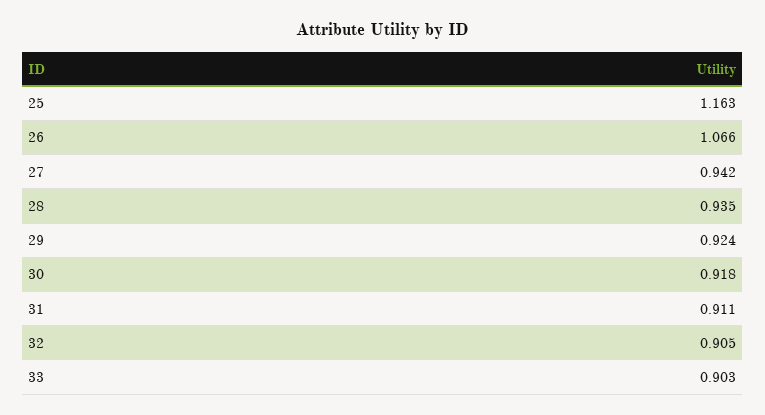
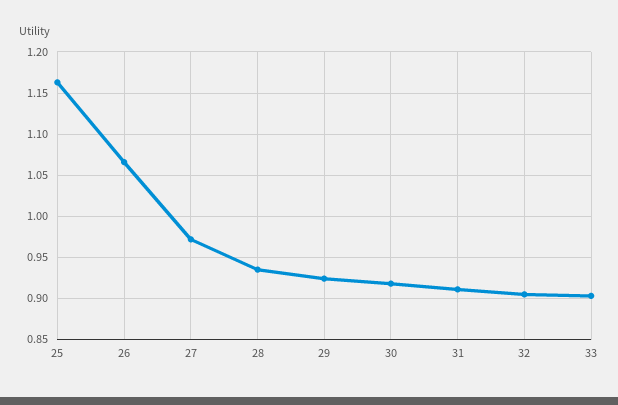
  {
    "25": 1.163,
    "26": 1.066,
-   "27": 0.942,
+   "27": 0.97,
    "28": 0.935,
    "29": 0.924,
    "30": 0.918,
    "31": 0.911,
    "32": 0.905,
    "33": 0.903
  }

